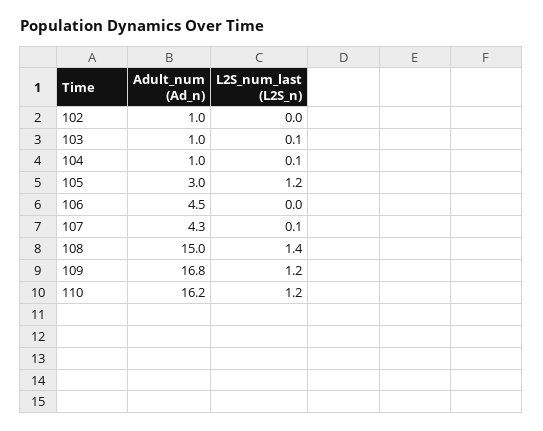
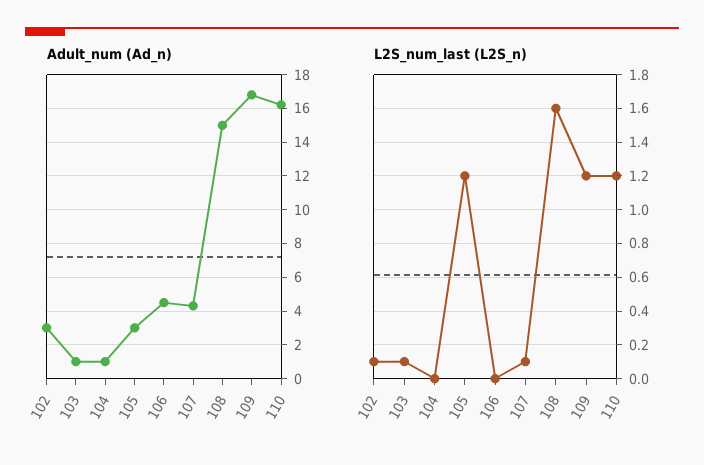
  {
    "Adult_num (Ad_n)": {
-     "102": 1,
+     "102": 3,
      "103": 1,
      "104": 1,
      "105": 3,
      "106": 4.5,
      "107": 4.3,
      "108": 15,
      "109": 16.8,
      "110": 16.2
    },
    "L2S_num_last (L2S_n)": {
-     "102": 0,
+     "102": 0.1,
      "103": 0.1,
-     "104": 0.1,
+     "104": 0,
      "105": 1.2,
      "106": 0,
      "107": 0.1,
-     "108": 1.4,
+     "108": 1.6,
      "109": 1.2,
      "110": 1.2
    }
  }

